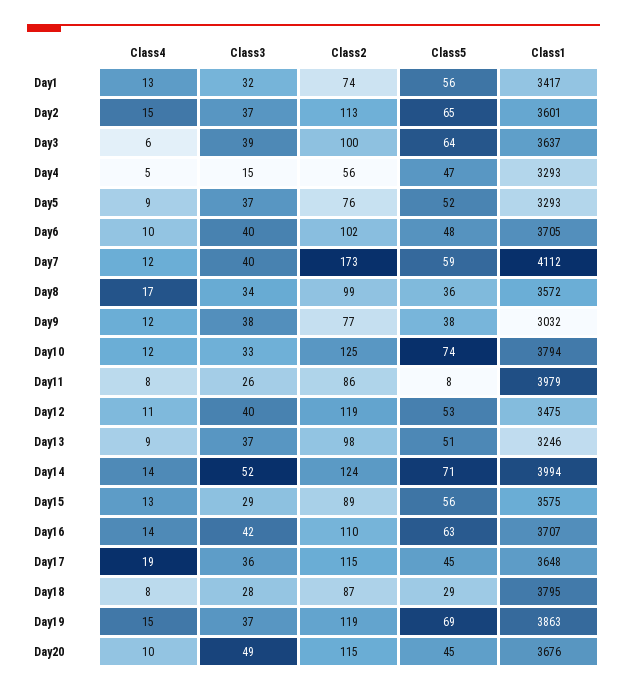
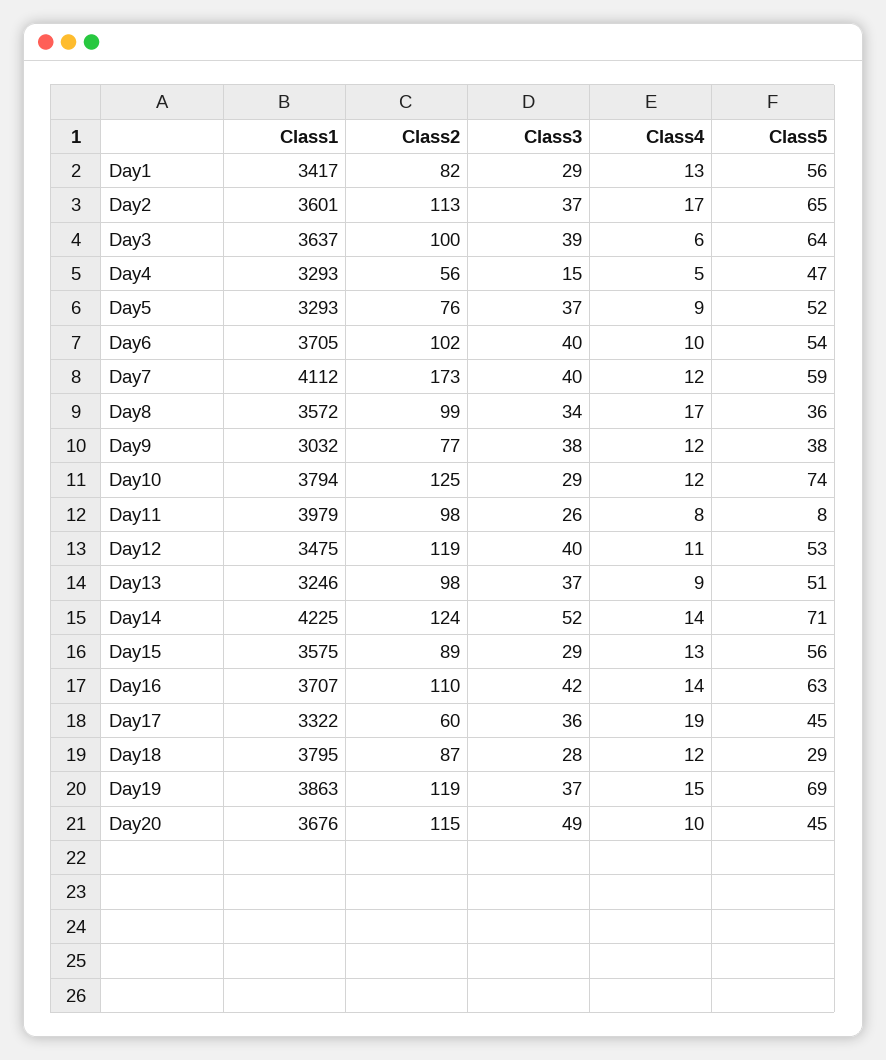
  {
    "Class4": {
      "Day1": 13,
-     "Day2": 15,
+     "Day2": 17,
      "Day3": 6,
      "Day4": 5,
      "Day5": 9,
      "Day6": 10,
      "Day7": 12,
      "Day8": 17,
      "Day9": 12,
      "Day10": 12,
      "Day11": 8,
      "Day12": 11,
      "Day13": 9,
      "Day14": 14,
      "Day15": 13,
      "Day16": 14,
      "Day17": 19,
-     "Day18": 8,
+     "Day18": 12,
      "Day19": 15,
      "Day20": 10
    },
    "Class3": {
-     "Day1": 32,
+     "Day1": 29,
      "Day2": 37,
      "Day3": 39,
      "Day4": 15,
      "Day5": 37,
      "Day6": 40,
      "Day7": 40,
      "Day8": 34,
      "Day9": 38,
-     "Day10": 33,
+     "Day10": 29,
      "Day11": 26,
      "Day12": 40,
      "Day13": 37,
      "Day14": 52,
      "Day15": 29,
      "Day16": 42,
      "Day17": 36,
      "Day18": 28,
      "Day19": 37,
      "Day20": 49
    },
    "Class2": {
-     "Day1": 74,
+     "Day1": 82,
      "Day2": 113,
      "Day3": 100,
      "Day4": 56,
      "Day5": 76,
      "Day6": 102,
      "Day7": 173,
      "Day8": 99,
      "Day9": 77,
      "Day10": 125,
-     "Day11": 86,
+     "Day11": 98,
      "Day12": 119,
      "Day13": 98,
      "Day14": 124,
      "Day15": 89,
      "Day16": 110,
-     "Day17": 115,
+     "Day17": 60,
      "Day18": 87,
      "Day19": 119,
      "Day20": 115
    },
    "Class5": {
      "Day1": 56,
      "Day2": 65,
      "Day3": 64,
      "Day4": 47,
      "Day5": 52,
-     "Day6": 48,
+     "Day6": 54,
      "Day7": 59,
      "Day8": 36,
      "Day9": 38,
      "Day10": 74,
      "Day11": 8,
      "Day12": 53,
      "Day13": 51,
      "Day14": 71,
      "Day15": 56,
      "Day16": 63,
      "Day17": 45,
      "Day18": 29,
      "Day19": 69,
      "Day20": 45
    },
    "Class1": {
      "Day1": 3417,
      "Day2": 3601,
      "Day3": 3637,
      "Day4": 3293,
      "Day5": 3293,
      "Day6": 3705,
      "Day7": 4112,
      "Day8": 3572,
      "Day9": 3032,
      "Day10": 3794,
      "Day11": 3979,
      "Day12": 3475,
      "Day13": 3246,
-     "Day14": 3994,
+     "Day14": 4225,
      "Day15": 3575,
      "Day16": 3707,
-     "Day17": 3648,
+     "Day17": 3322,
      "Day18": 3795,
      "Day19": 3863,
      "Day20": 3676
    }
  }

